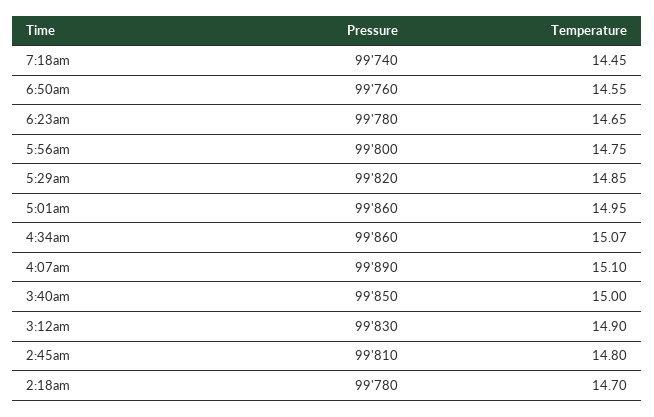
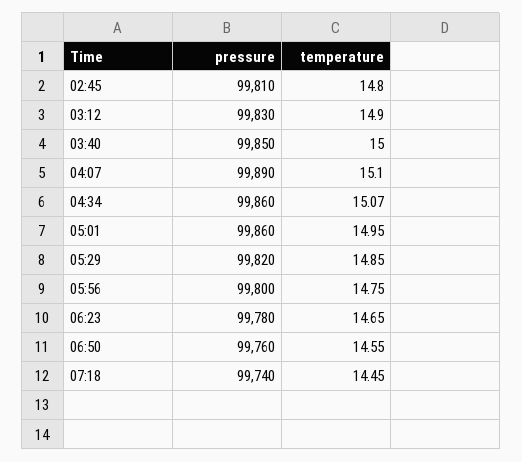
  {
    "Pressure": {
      "7:18am": 99740,
      "6:50am": 99760,
      "6:23am": 99780,
      "5:56am": 99800,
      "5:29am": 99820,
      "5:01am": 99860,
      "4:34am": 99860,
      "4:07am": 99890,
      "3:40am": 99850,
      "3:12am": 99830,
-     "2:45am": 99810,
+     "2:45am": 99810
-     "2:18am": 99780
    },
    "Temperature": {
      "7:18am": 14.45,
      "6:50am": 14.55,
      "6:23am": 14.65,
      "5:56am": 14.75,
      "5:29am": 14.85,
      "5:01am": 14.95,
      "4:34am": 15.07,
      "4:07am": 15.1,
      "3:40am": 15,
      "3:12am": 14.9,
-     "2:45am": 14.8,
+     "2:45am": 14.8
-     "2:18am": 14.7
    }
  }

